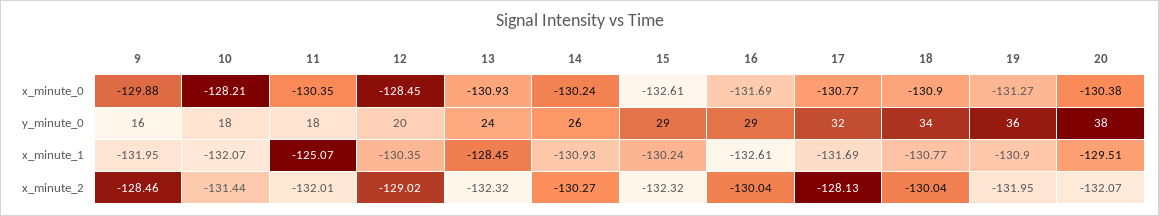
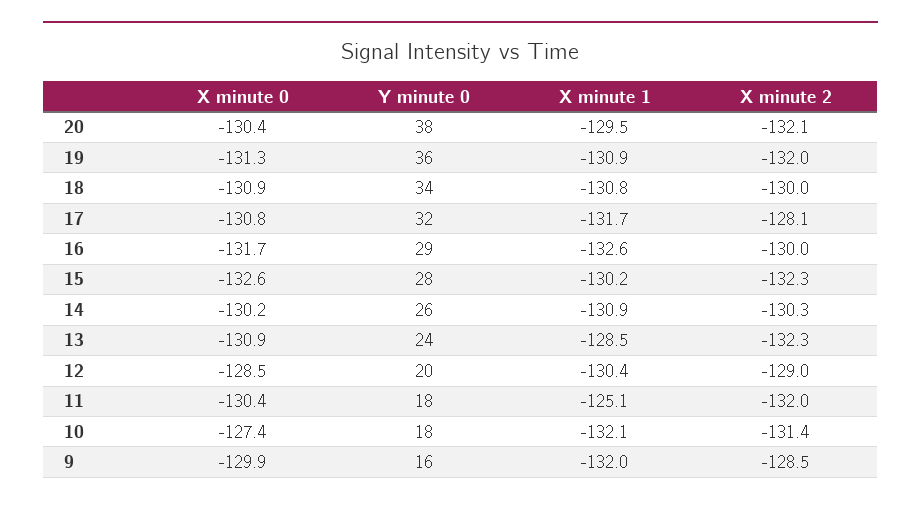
  {
    "9": {
      "x_minute_0": -129.88,
      "y_minute_0": 16,
      "x_minute_1": -131.95,
      "x_minute_2": -128.46
    },
    "10": {
-     "x_minute_0": -128.21,
+     "x_minute_0": -127.4,
      "y_minute_0": 18,
      "x_minute_1": -132.07,
      "x_minute_2": -131.44
    },
    "11": {
      "x_minute_0": -130.35,
      "y_minute_0": 18,
      "x_minute_1": -125.07,
      "x_minute_2": -132.01
    },
    "12": {
      "x_minute_0": -128.45,
      "y_minute_0": 20,
      "x_minute_1": -130.35,
      "x_minute_2": -129.02
    },
    "13": {
      "x_minute_0": -130.93,
      "y_minute_0": 24,
      "x_minute_1": -128.45,
      "x_minute_2": -132.32
    },
    "14": {
      "x_minute_0": -130.24,
      "y_minute_0": 26,
      "x_minute_1": -130.93,
      "x_minute_2": -130.27
    },
    "15": {
      "x_minute_0": -132.61,
-     "y_minute_0": 29,
+     "y_minute_0": 28,
      "x_minute_1": -130.24,
      "x_minute_2": -132.32
    },
    "16": {
      "x_minute_0": -131.69,
      "y_minute_0": 29,
      "x_minute_1": -132.61,
      "x_minute_2": -130.04
    },
    "17": {
      "x_minute_0": -130.77,
      "y_minute_0": 32,
      "x_minute_1": -131.69,
      "x_minute_2": -128.13
    },
    "18": {
      "x_minute_0": -130.9,
      "y_minute_0": 34,
      "x_minute_1": -130.77,
      "x_minute_2": -130.04
    },
    "19": {
      "x_minute_0": -131.27,
      "y_minute_0": 36,
      "x_minute_1": -130.9,
      "x_minute_2": -131.95
    },
    "20": {
      "x_minute_0": -130.38,
      "y_minute_0": 38,
      "x_minute_1": -129.51,
      "x_minute_2": -132.07
    }
  }

